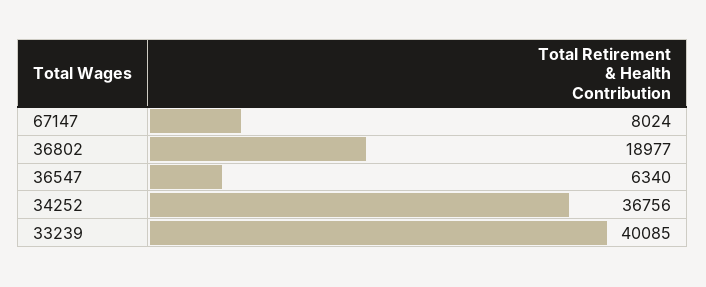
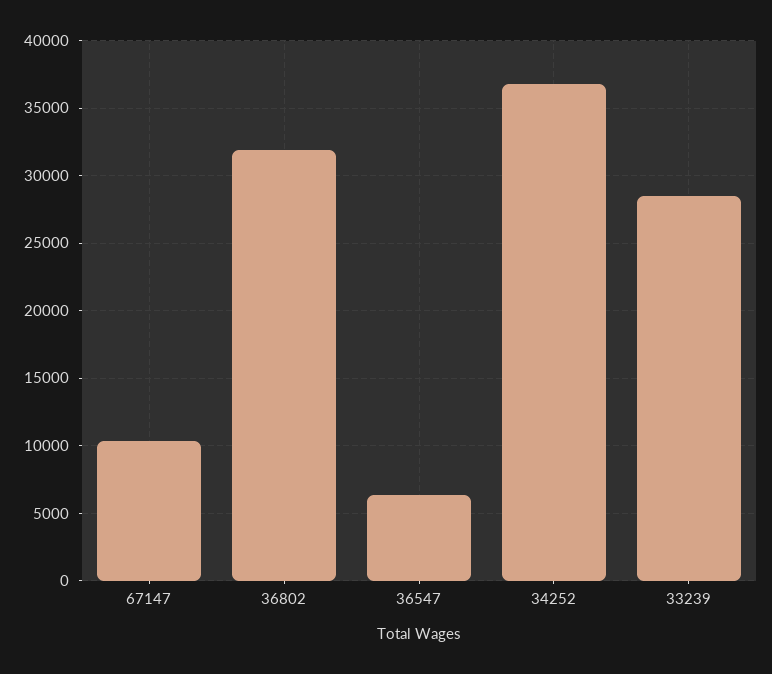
  {
-   "67147": 8024,
+   "67147": 10500,
-   "36802": 18977,
+   "36802": 32000,
    "36547": 6340,
    "34252": 36756,
-   "33239": 40085
+   "33239": 28500
  }

